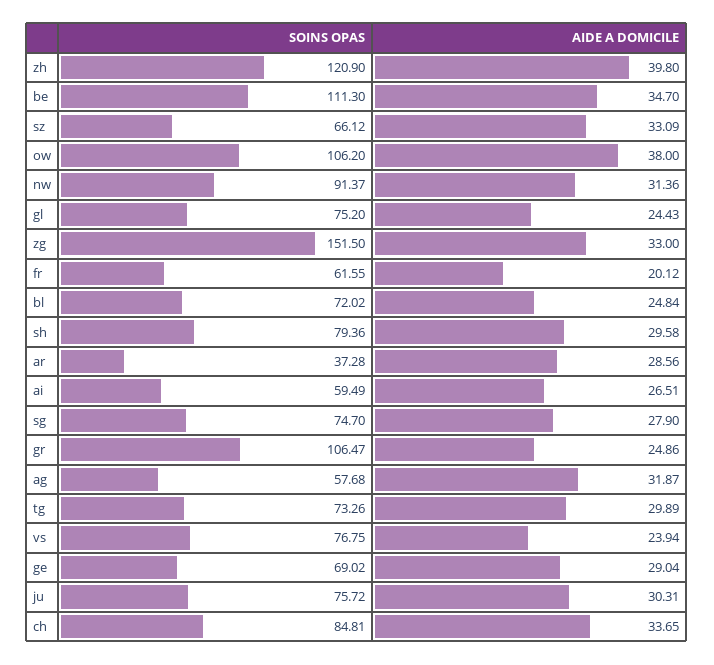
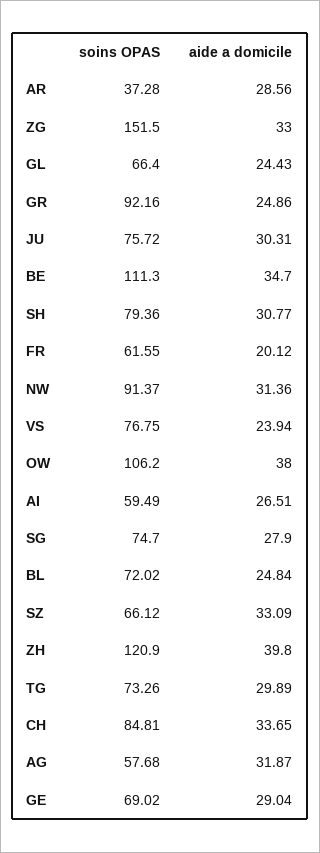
  {
    "SOINS OPAS": {
      "zh": 120.9,
      "be": 111.3,
      "sz": 66.12,
      "ow": 106.2,
      "nw": 91.37,
-     "gl": 75.2,
+     "gl": 66.4,
      "zg": 151.5,
      "fr": 61.55,
      "bl": 72.02,
      "sh": 79.36,
      "ar": 37.28,
      "ai": 59.49,
      "sg": 74.7,
-     "gr": 106.47,
+     "gr": 92.16,
      "ag": 57.68,
      "tg": 73.26,
      "vs": 76.75,
      "ge": 69.02,
      "ju": 75.72,
      "ch": 84.81
    },
    "AIDE A DOMICILE": {
      "zh": 39.8,
      "be": 34.7,
      "sz": 33.09,
      "ow": 38,
      "nw": 31.36,
      "gl": 24.43,
      "zg": 33,
      "fr": 20.12,
      "bl": 24.84,
-     "sh": 29.58,
+     "sh": 30.77,
      "ar": 28.56,
      "ai": 26.51,
      "sg": 27.9,
      "gr": 24.86,
      "ag": 31.87,
      "tg": 29.89,
      "vs": 23.94,
      "ge": 29.04,
      "ju": 30.31,
      "ch": 33.65
    }
  }

